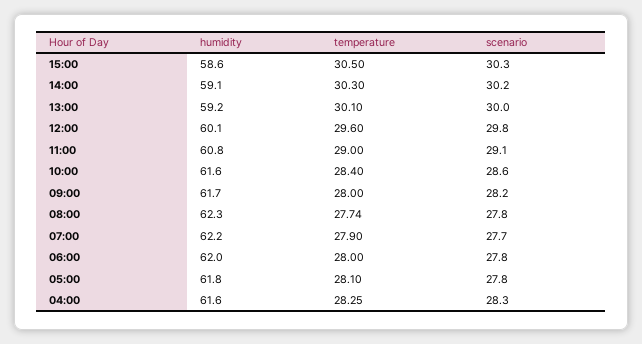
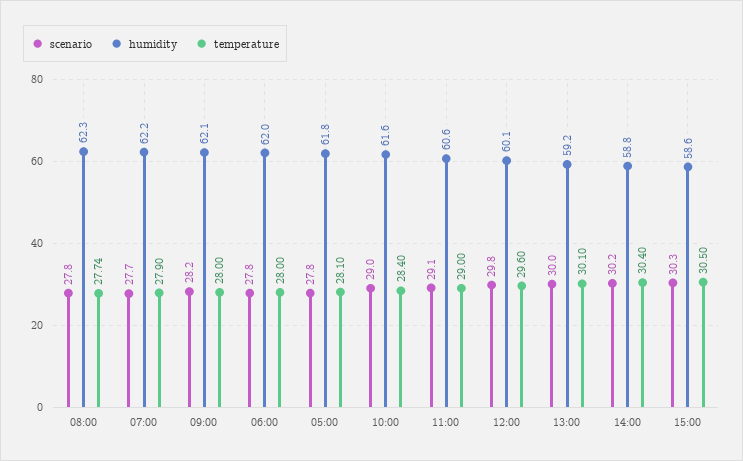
  {
    "humidity": {
      "15:00": 58.6,
-     "14:00": 59.1,
+     "14:00": 58.8,
      "13:00": 59.2,
      "12:00": 60.1,
-     "11:00": 60.8,
+     "11:00": 60.6,
      "10:00": 61.6,
-     "09:00": 61.7,
+     "09:00": 62.1,
      "08:00": 62.3,
      "07:00": 62.2,
      "06:00": 62,
-     "05:00": 61.8,
+     "05:00": 61.8
-     "04:00": 61.6
    },
    "temperature": {
      "15:00": 30.5,
-     "14:00": 30.3,
+     "14:00": 30.4,
      "13:00": 30.1,
      "12:00": 29.6,
      "11:00": 29,
      "10:00": 28.4,
      "09:00": 28,
      "08:00": 27.74,
      "07:00": 27.9,
      "06:00": 28,
-     "05:00": 28.1,
+     "05:00": 28.1
-     "04:00": 28.25
    },
    "scenario": {
      "15:00": 30.3,
      "14:00": 30.2,
      "13:00": 30,
      "12:00": 29.8,
      "11:00": 29.1,
-     "10:00": 28.6,
+     "10:00": 29,
      "09:00": 28.2,
      "08:00": 27.8,
      "07:00": 27.7,
      "06:00": 27.8,
-     "05:00": 27.8,
+     "05:00": 27.8
-     "04:00": 28.3
    }
  }

